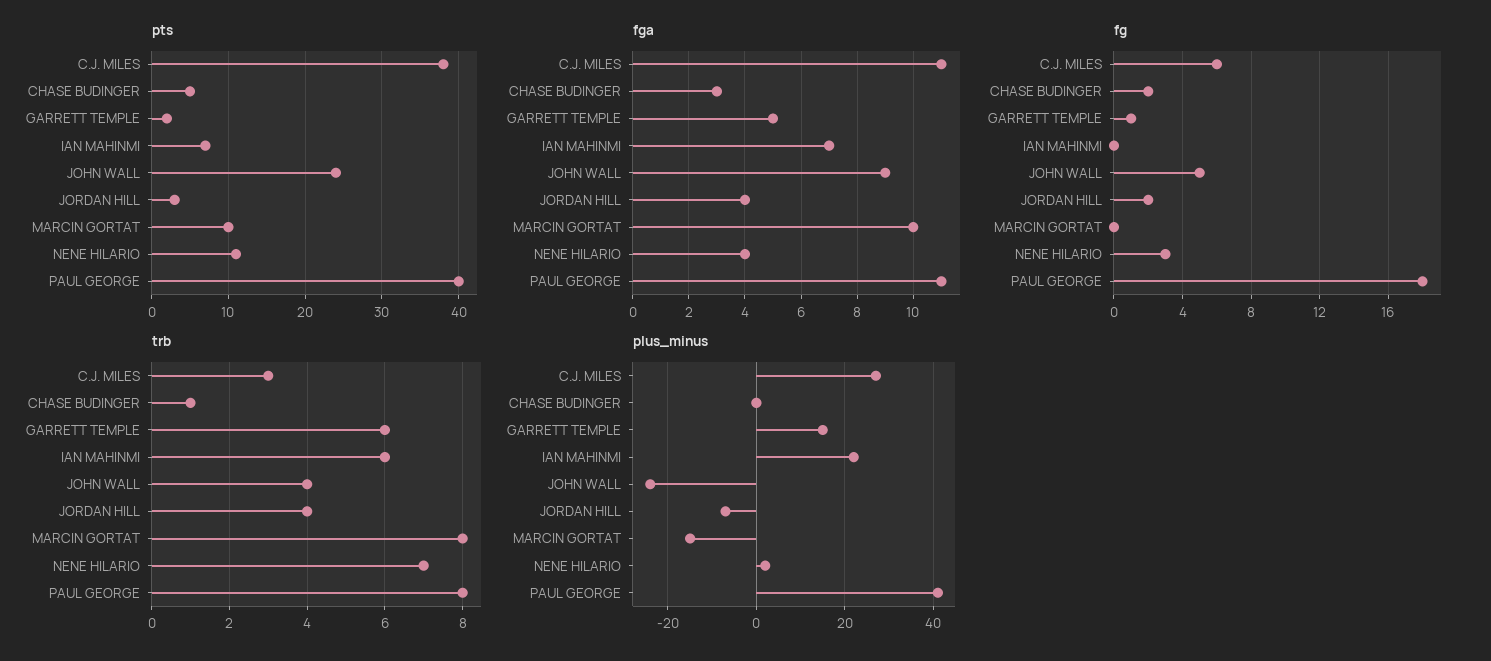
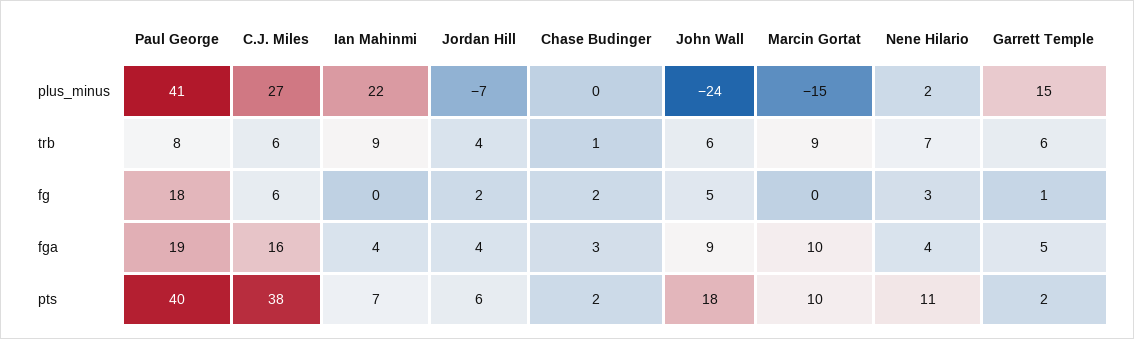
  {
    "pts": {
      "C.J. MILES": 38,
-     "CHASE BUDINGER": 5,
+     "CHASE BUDINGER": 2,
      "GARRETT TEMPLE": 2,
      "IAN MAHINMI": 7,
-     "JOHN WALL": 24,
+     "JOHN WALL": 18,
-     "JORDAN HILL": 3,
+     "JORDAN HILL": 6,
      "MARCIN GORTAT": 10,
      "NENE HILARIO": 11,
      "PAUL GEORGE": 40
    },
    "fga": {
-     "C.J. MILES": 11,
+     "C.J. MILES": 16,
      "CHASE BUDINGER": 3,
      "GARRETT TEMPLE": 5,
-     "IAN MAHINMI": 7,
+     "IAN MAHINMI": 4,
      "JOHN WALL": 9,
      "JORDAN HILL": 4,
      "MARCIN GORTAT": 10,
      "NENE HILARIO": 4,
-     "PAUL GEORGE": 11
+     "PAUL GEORGE": 19
    },
    "fg": {
      "C.J. MILES": 6,
      "CHASE BUDINGER": 2,
      "GARRETT TEMPLE": 1,
      "IAN MAHINMI": 0,
      "JOHN WALL": 5,
      "JORDAN HILL": 2,
      "MARCIN GORTAT": 0,
      "NENE HILARIO": 3,
      "PAUL GEORGE": 18
    },
    "trb": {
-     "C.J. MILES": 3,
+     "C.J. MILES": 6,
      "CHASE BUDINGER": 1,
      "GARRETT TEMPLE": 6,
-     "IAN MAHINMI": 6,
+     "IAN MAHINMI": 9,
-     "JOHN WALL": 4,
+     "JOHN WALL": 6,
      "JORDAN HILL": 4,
-     "MARCIN GORTAT": 8,
+     "MARCIN GORTAT": 9,
      "NENE HILARIO": 7,
      "PAUL GEORGE": 8
    },
    "plus_minus": {
      "C.J. MILES": 27,
      "CHASE BUDINGER": 0,
      "GARRETT TEMPLE": 15,
      "IAN MAHINMI": 22,
      "JOHN WALL": -24,
      "JORDAN HILL": -7,
      "MARCIN GORTAT": -15,
      "NENE HILARIO": 2,
      "PAUL GEORGE": 41
    }
  }

